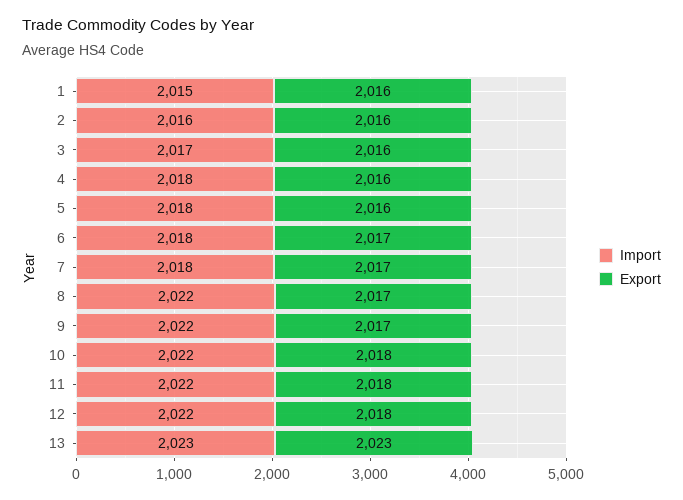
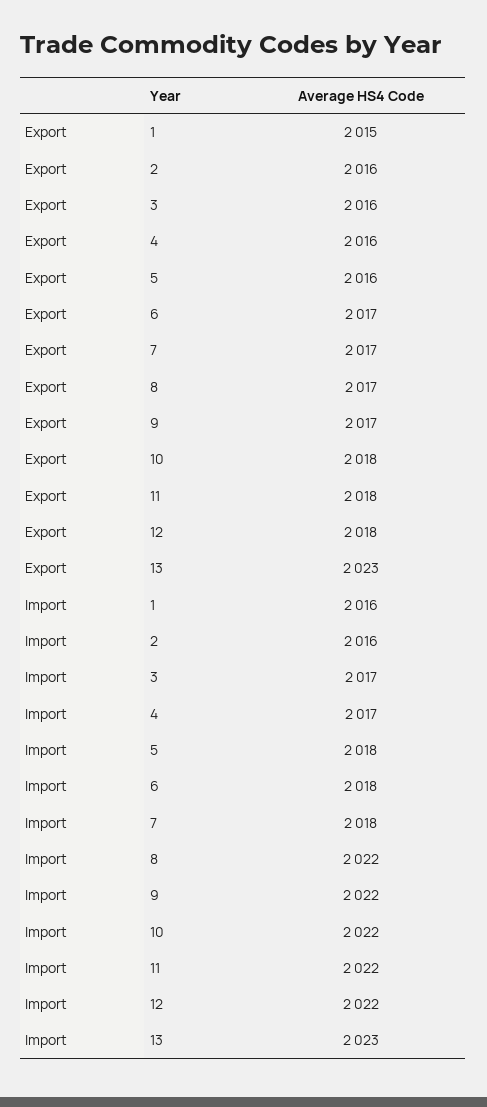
  {
    "Import": {
-     "1": 2015,
+     "1": 2016,
      "2": 2016,
      "3": 2017,
-     "4": 2018,
+     "4": 2017,
      "5": 2018,
      "6": 2018,
      "7": 2018,
      "8": 2022,
      "9": 2022,
      "10": 2022,
      "11": 2022,
      "12": 2022,
      "13": 2023
    },
    "Export": {
-     "1": 2016,
+     "1": 2015,
      "2": 2016,
      "3": 2016,
      "4": 2016,
      "5": 2016,
      "6": 2017,
      "7": 2017,
      "8": 2017,
      "9": 2017,
      "10": 2018,
      "11": 2018,
      "12": 2018,
      "13": 2023
    }
  }

